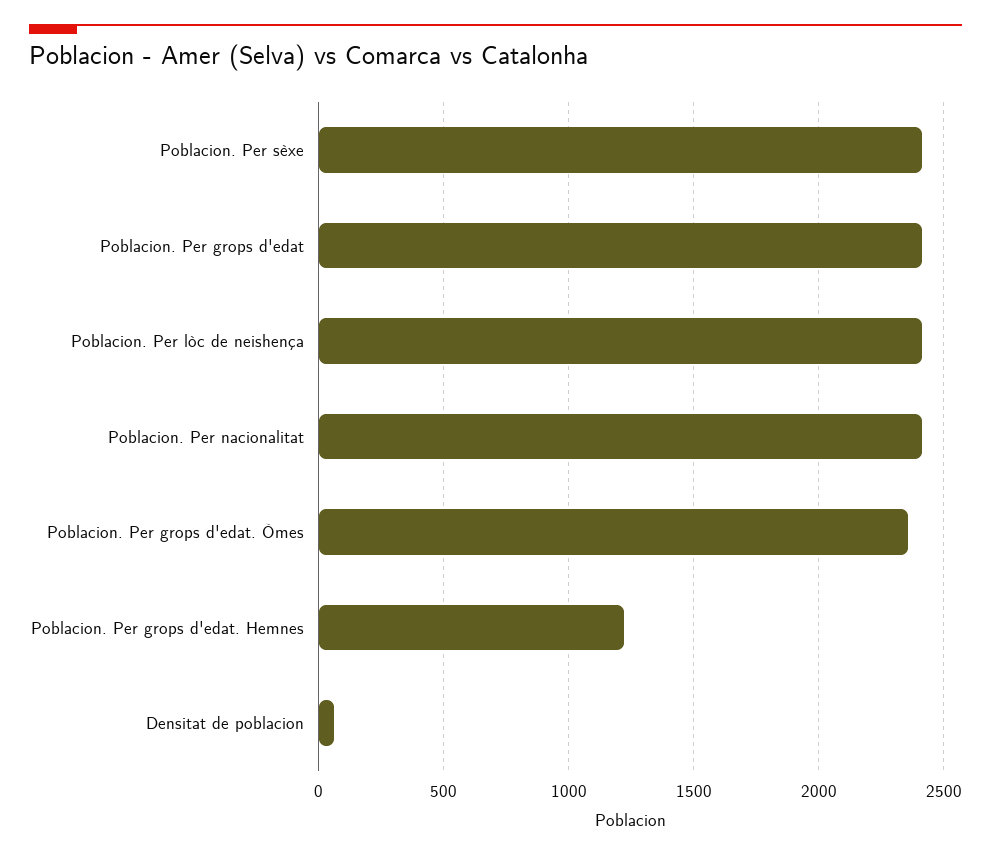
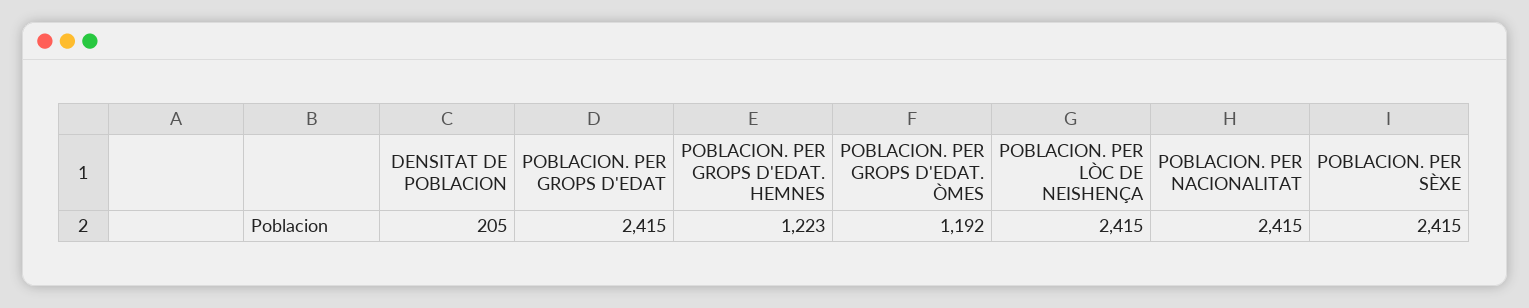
  {
    "Poblacion. Per sèxe": 2415,
    "Poblacion. Per grops d'edat": 2415,
    "Poblacion. Per lòc de neishença": 2415,
    "Poblacion. Per nacionalitat": 2415,
-   "Poblacion. Per grops d'edat. Òmes": 2350,
+   "Poblacion. Per grops d'edat. Òmes": 1192,
    "Poblacion. Per grops d'edat. Hemnes": 1223,
-   "Densitat de poblacion": 50
+   "Densitat de poblacion": 205
  }

